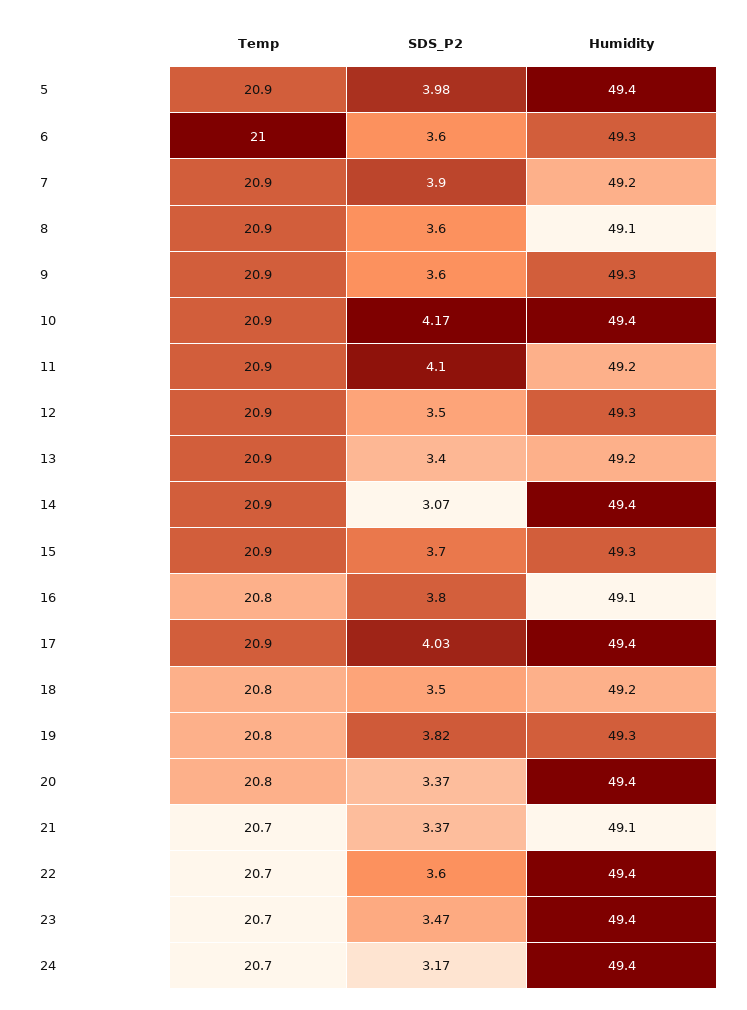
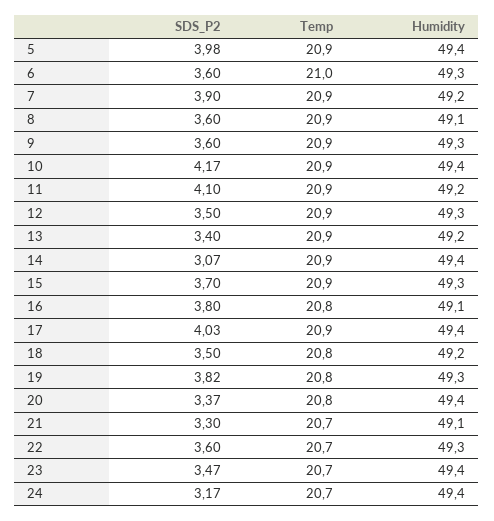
  {
    "Temp": {
      "5": 20.9,
      "6": 21,
      "7": 20.9,
      "8": 20.9,
      "9": 20.9,
      "10": 20.9,
      "11": 20.9,
      "12": 20.9,
      "13": 20.9,
      "14": 20.9,
      "15": 20.9,
      "16": 20.8,
      "17": 20.9,
      "18": 20.8,
      "19": 20.8,
      "20": 20.8,
      "21": 20.7,
      "22": 20.7,
      "23": 20.7,
      "24": 20.7
    },
    "SDS_P2": {
      "5": 3.98,
      "6": 3.6,
      "7": 3.9,
      "8": 3.6,
      "9": 3.6,
      "10": 4.17,
      "11": 4.1,
      "12": 3.5,
      "13": 3.4,
      "14": 3.07,
      "15": 3.7,
      "16": 3.8,
      "17": 4.03,
      "18": 3.5,
      "19": 3.82,
      "20": 3.37,
-     "21": 3.37,
+     "21": 3.3,
      "22": 3.6,
      "23": 3.47,
      "24": 3.17
    },
    "Humidity": {
      "5": 49.4,
      "6": 49.3,
      "7": 49.2,
      "8": 49.1,
      "9": 49.3,
      "10": 49.4,
      "11": 49.2,
      "12": 49.3,
      "13": 49.2,
      "14": 49.4,
      "15": 49.3,
      "16": 49.1,
      "17": 49.4,
      "18": 49.2,
      "19": 49.3,
      "20": 49.4,
      "21": 49.1,
-     "22": 49.4,
+     "22": 49.3,
      "23": 49.4,
      "24": 49.4
    }
  }

